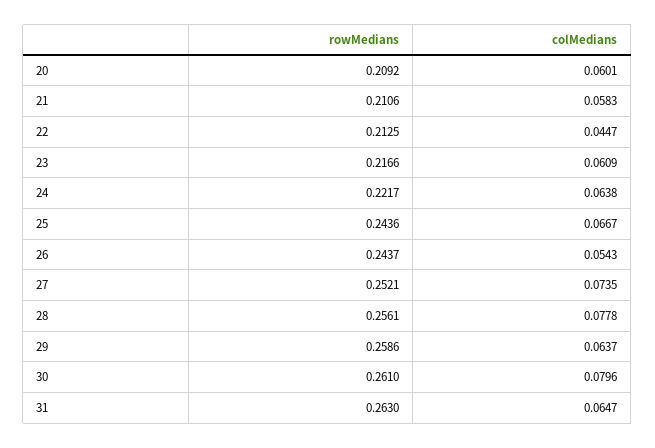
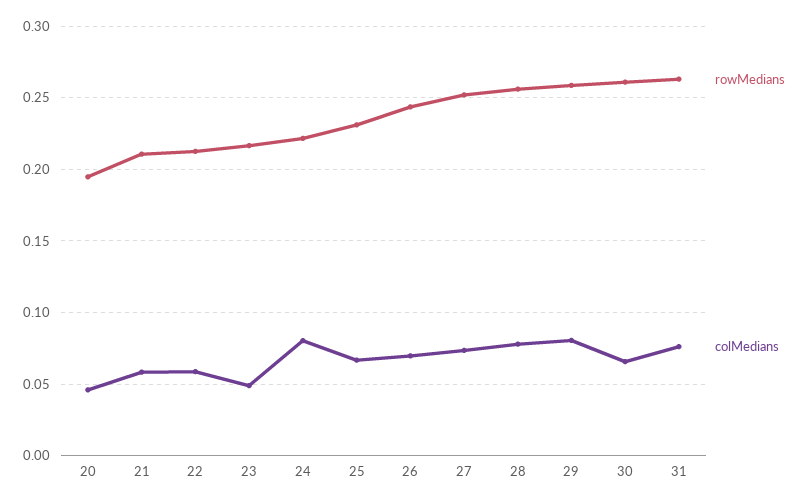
  {
    "rowMedians": {
-     "20": 0.2092,
+     "20": 0.195,
      "21": 0.2106,
      "22": 0.2125,
      "23": 0.2166,
      "24": 0.2217,
-     "25": 0.2436,
+     "25": 0.23,
      "26": 0.2437,
      "27": 0.2521,
      "28": 0.2561,
      "29": 0.2586,
      "30": 0.261,
      "31": 0.263
    },
    "colMedians": {
-     "20": 0.0601,
+     "20": 0.045,
      "21": 0.0583,
-     "22": 0.0447,
+     "22": 0.06,
-     "23": 0.0609,
+     "23": 0.05,
-     "24": 0.0638,
+     "24": 0.08,
      "25": 0.0667,
-     "26": 0.0543,
+     "26": 0.07,
      "27": 0.0735,
      "28": 0.0778,
-     "29": 0.0637,
+     "29": 0.08,
-     "30": 0.0796,
+     "30": 0.065,
-     "31": 0.0647
+     "31": 0.075
    }
  }

